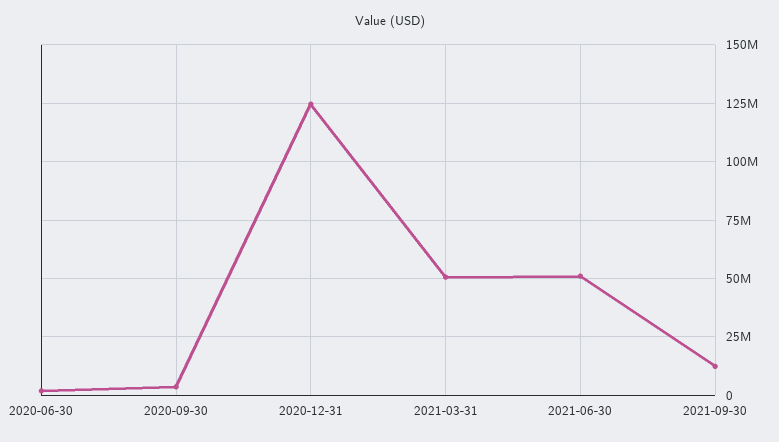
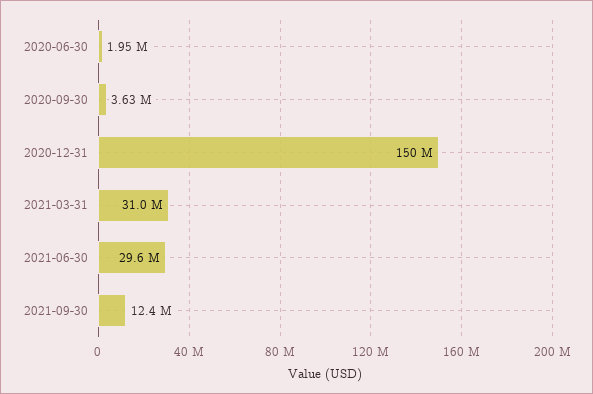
  {
    "2020-06-30": 1950000,
    "2020-09-30": 3630000,
-   "2020-12-31": 125000000,
+   "2020-12-31": 150000000,
-   "2021-03-31": 50000000,
+   "2021-03-31": 31000000,
-   "2021-06-30": 50000000,
+   "2021-06-30": 29600000,
    "2021-09-30": 12400000
  }

